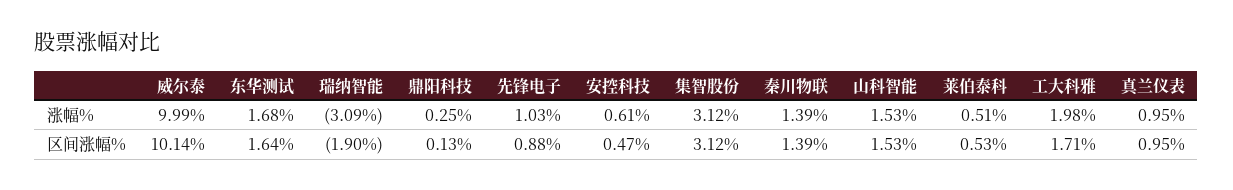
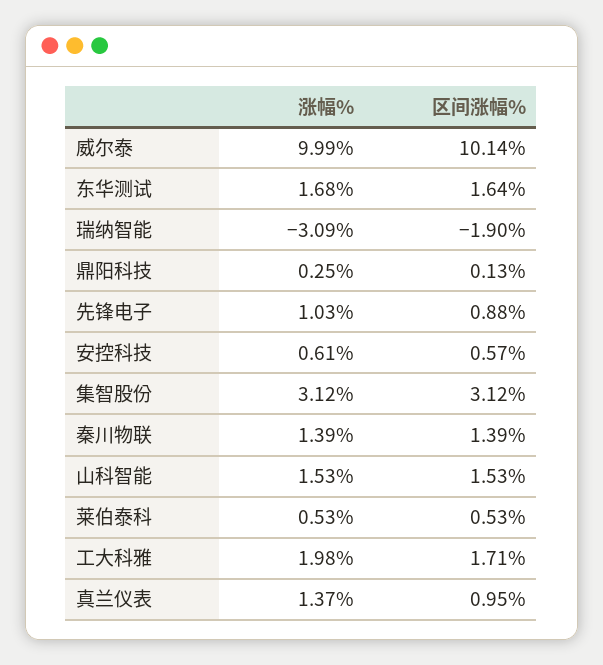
  {
    "威尔泰": {
      "涨幅%": 9.99,
      "区间涨幅%": 10.14
    },
    "东华测试": {
      "涨幅%": 1.68,
      "区间涨幅%": 1.64
    },
    "瑞纳智能": {
      "涨幅%": -3.09,
      "区间涨幅%": -1.9
    },
    "鼎阳科技": {
      "涨幅%": 0.25,
      "区间涨幅%": 0.13
    },
    "先锋电子": {
      "涨幅%": 1.03,
      "区间涨幅%": 0.88
    },
    "安控科技": {
      "涨幅%": 0.61,
-     "区间涨幅%": 0.47
+     "区间涨幅%": 0.57
    },
    "集智股份": {
      "涨幅%": 3.12,
      "区间涨幅%": 3.12
    },
    "秦川物联": {
      "涨幅%": 1.39,
      "区间涨幅%": 1.39
    },
    "山科智能": {
      "涨幅%": 1.53,
      "区间涨幅%": 1.53
    },
    "莱伯泰科": {
-     "涨幅%": 0.51,
+     "涨幅%": 0.53,
      "区间涨幅%": 0.53
    },
    "工大科雅": {
      "涨幅%": 1.98,
      "区间涨幅%": 1.71
    },
    "真兰仪表": {
-     "涨幅%": 0.95,
+     "涨幅%": 1.37,
      "区间涨幅%": 0.95
    }
  }

